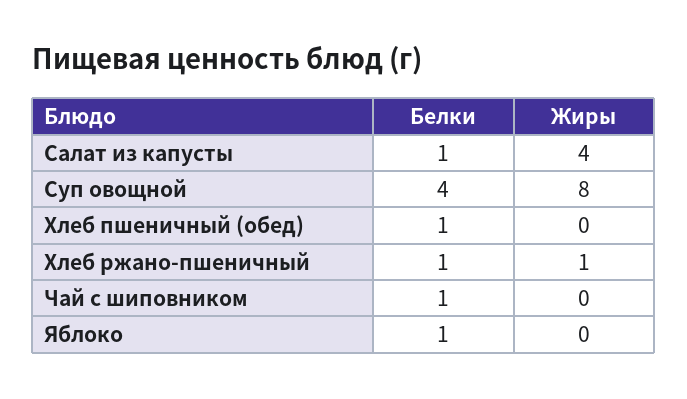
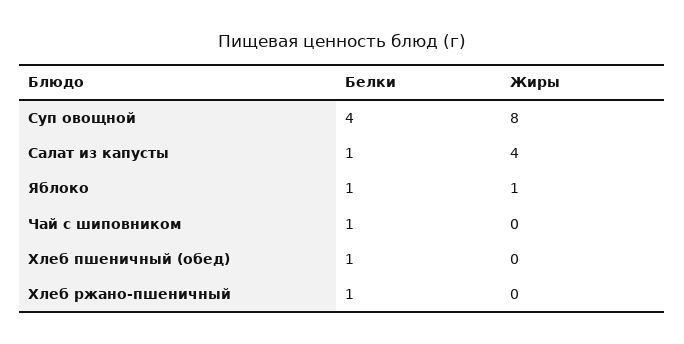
  {
    "Белки": {
      "Салат из капусты": 1,
      "Суп овощной": 4,
      "Хлеб пшеничный (обед)": 1,
      "Хлеб ржано-пшеничный": 1,
      "Чай с шиповником": 1,
      "Яблоко": 1
    },
    "Жиры": {
      "Салат из капусты": 4,
      "Суп овощной": 8,
      "Хлеб пшеничный (обед)": 0,
-     "Хлеб ржано-пшеничный": 1,
+     "Хлеб ржано-пшеничный": 0,
      "Чай с шиповником": 0,
-     "Яблоко": 0
+     "Яблоко": 1
    }
  }

